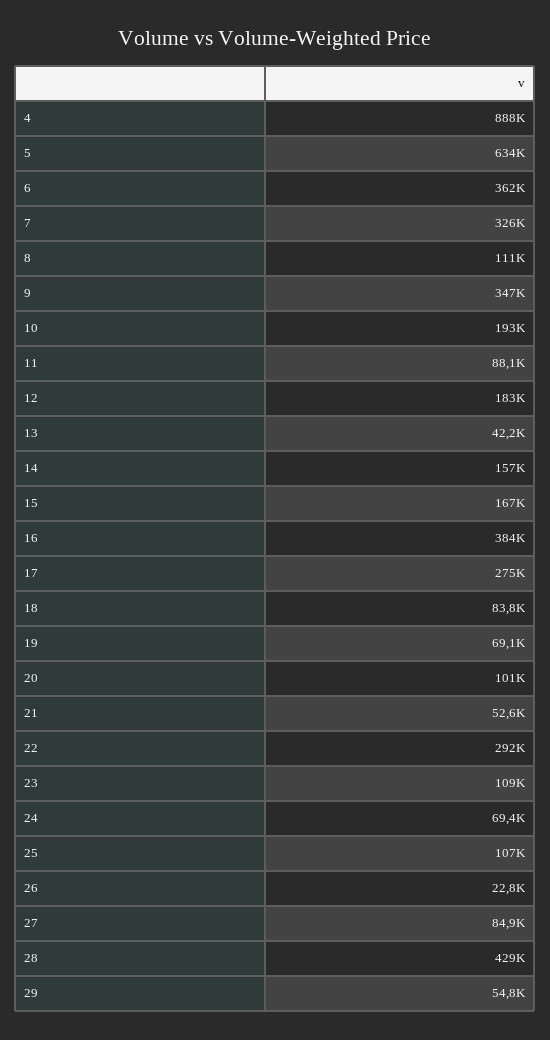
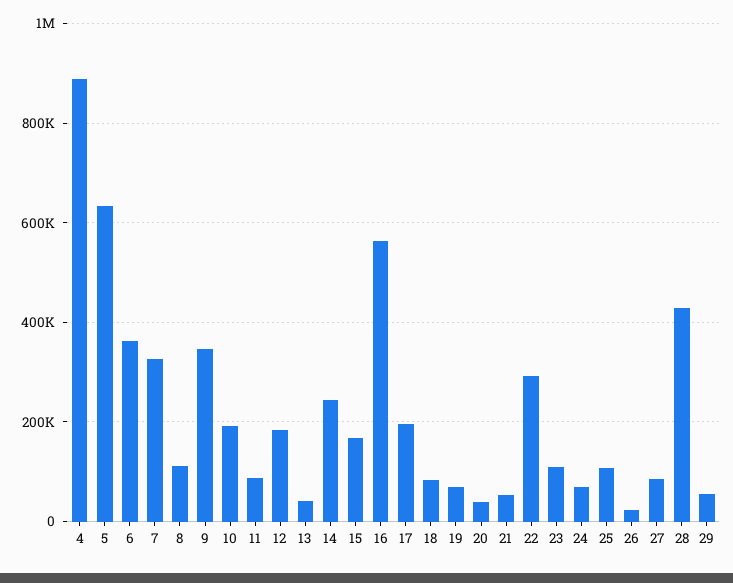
  {
    "4": 888000,
    "5": 634000,
    "6": 362000,
    "7": 326000,
    "8": 111000,
    "9": 347000,
    "10": 193000,
    "11": 88100,
    "12": 183000,
    "13": 42200,
-   "14": 157000,
+   "14": 240000,
    "15": 167000,
-   "16": 384000,
+   "16": 560000,
-   "17": 275000,
+   "17": 200000,
    "18": 83800,
    "19": 69100,
-   "20": 101000,
+   "20": 40000,
    "21": 52600,
    "22": 292000,
    "23": 109000,
    "24": 69400,
    "25": 107000,
    "26": 22800,
    "27": 84900,
    "28": 429000,
    "29": 54800
  }

